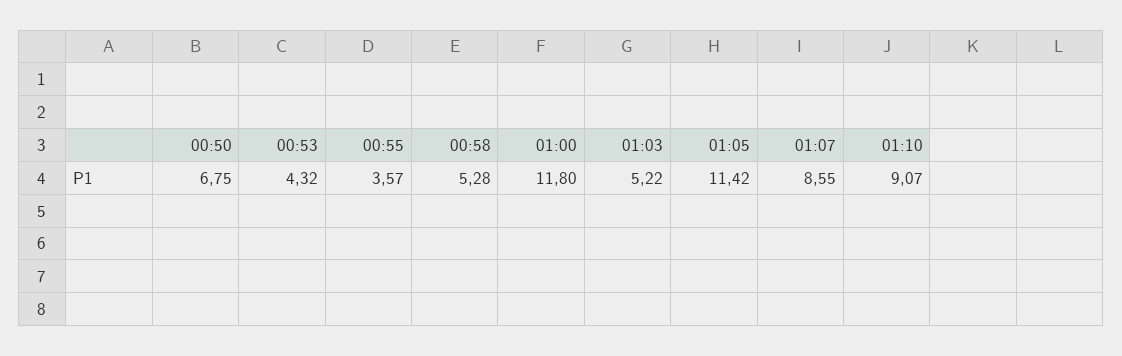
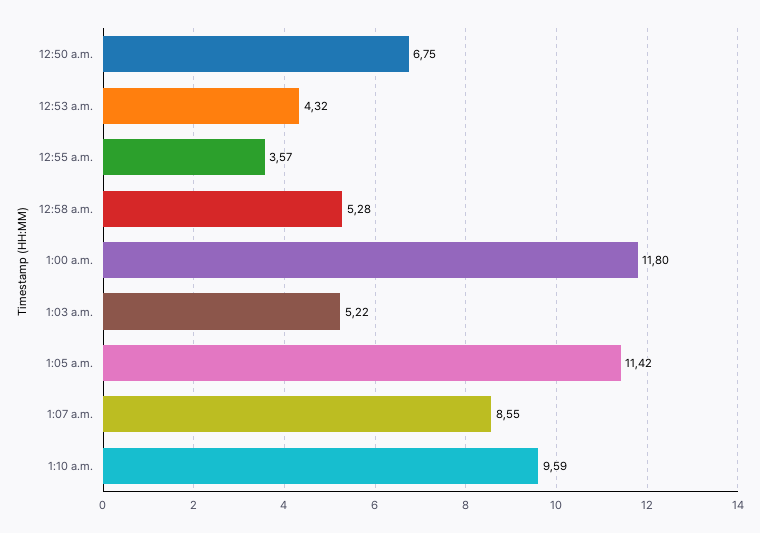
  {
    "00:50": 6.75,
    "00:53": 4.32,
    "00:55": 3.57,
    "00:58": 5.28,
    "01:00": 11.8,
    "01:03": 5.22,
    "01:05": 11.42,
    "01:07": 8.55,
-   "01:10": 9.07
+   "01:10": 9.59
  }

